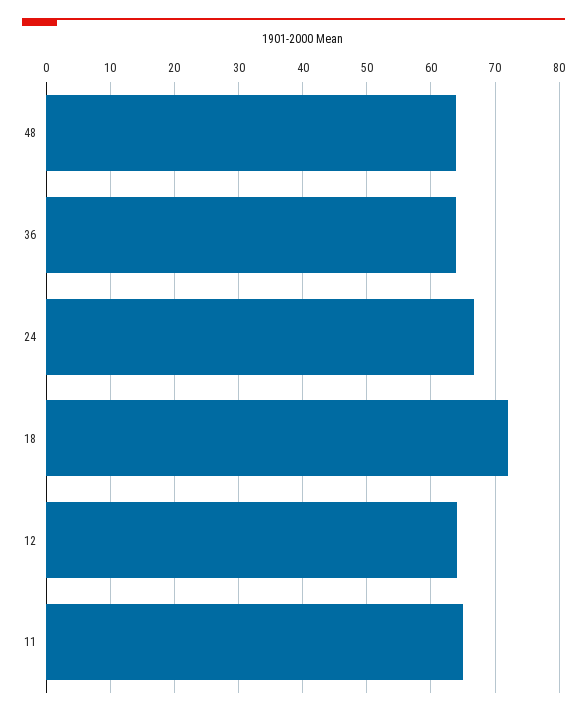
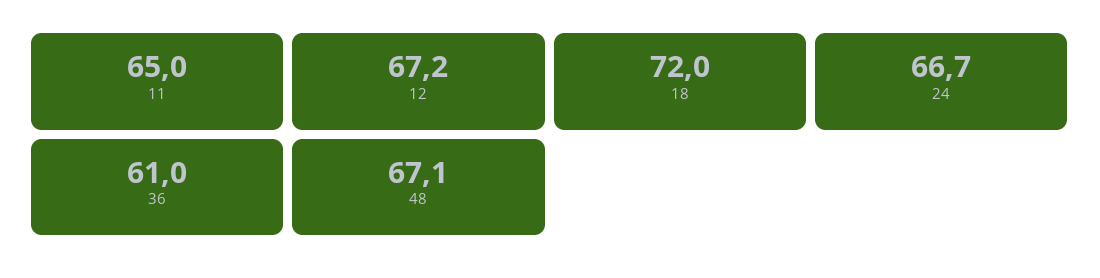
  {
-   "48": 64,
+   "48": 67.1,
-   "36": 64,
+   "36": 61,
    "24": 66.7,
    "18": 72,
-   "12": 64,
+   "12": 67.2,
    "11": 65
  }

